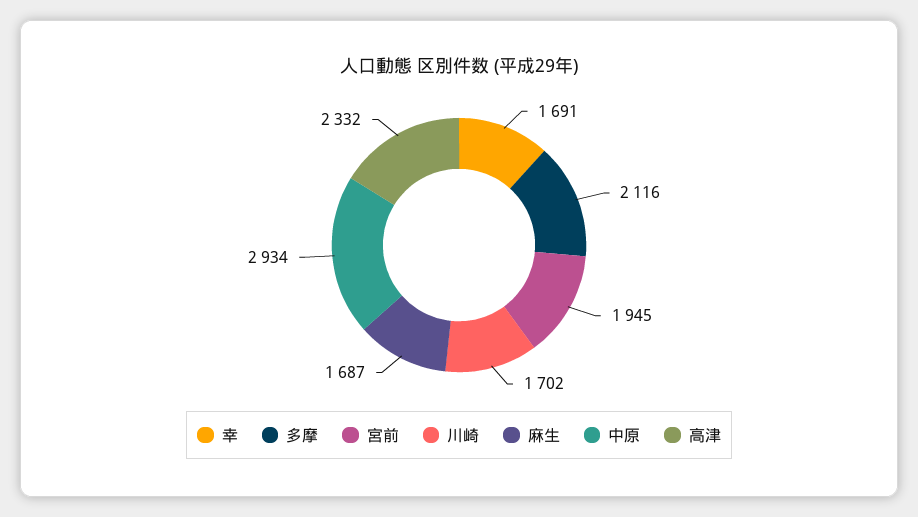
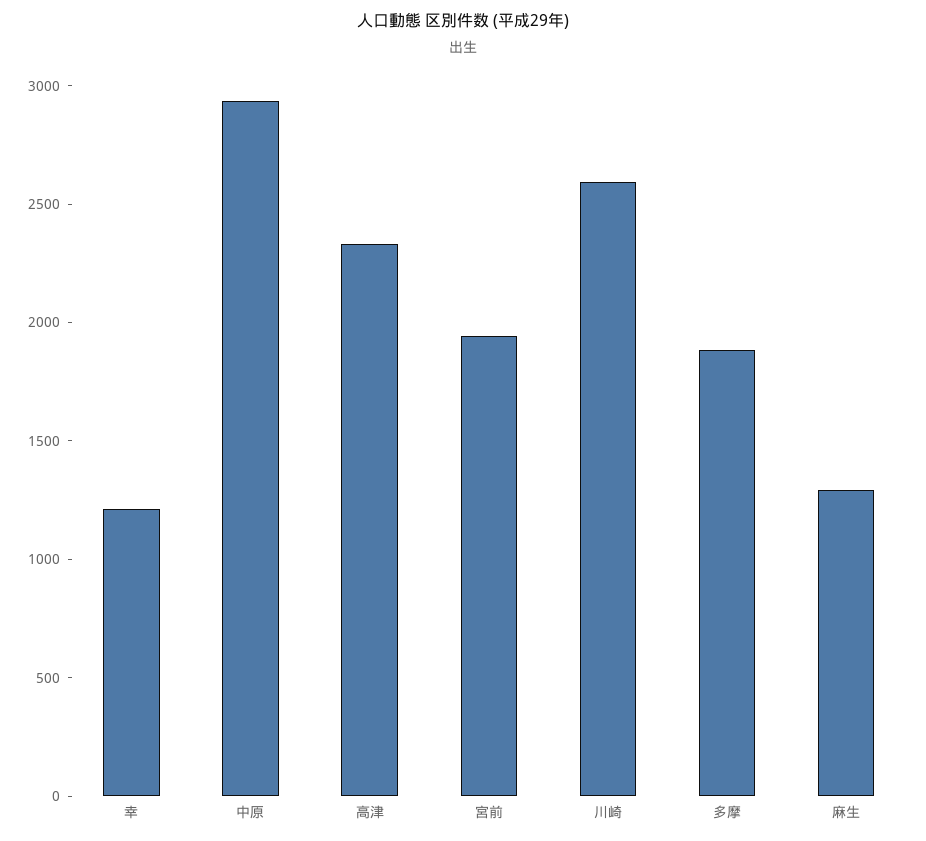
  {
-   "幸": 1691,
+   "幸": 1200,
-   "多摩": 2116,
+   "多摩": 1900,
    "宮前": 1945,
-   "川崎": 1702,
+   "川崎": 2600,
-   "麻生": 1687,
+   "麻生": 1300,
    "中原": 2934,
    "高津": 2332
  }

